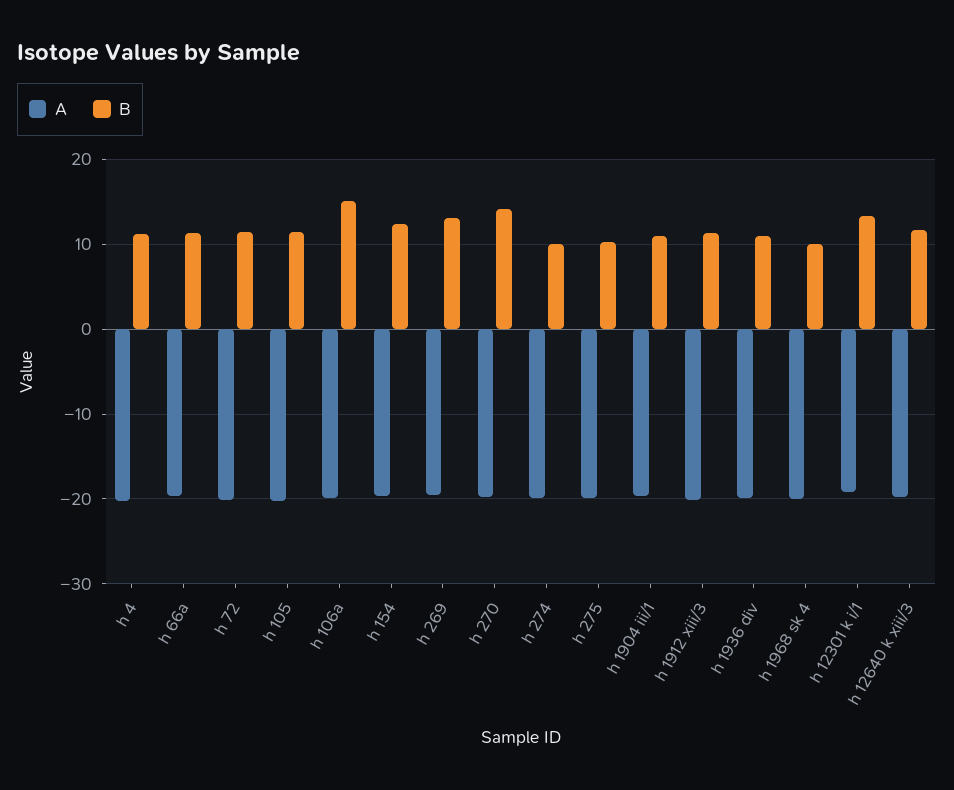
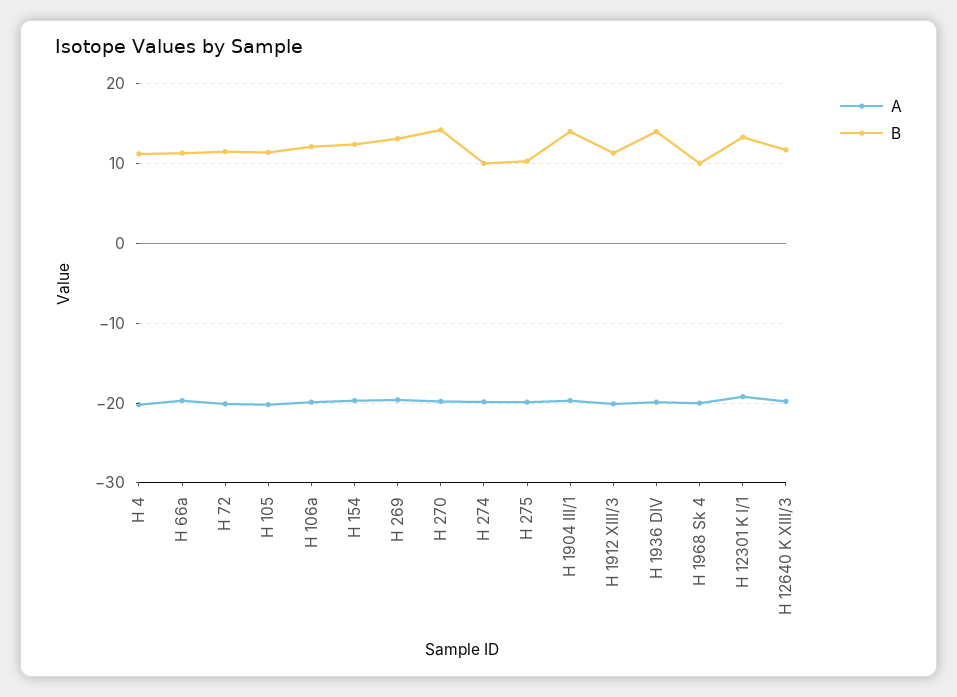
  {
    "A": {
      "h 4": -20,
      "h 66a": -20,
      "h 72": -20,
      "h 105": -20,
      "h 106a": -20,
      "h 154": -20,
      "h 269": -20,
      "h 270": -20,
      "h 274": -20,
      "h 275": -20,
      "h 1904 iii/1": -20,
      "h 1912 xiii/3": -20,
      "h 1936 div": -20,
      "h 1968 sk 4": -20,
      "h 12301 k i/1": -19,
      "h 12640 k xiii/3": -20
    },
    "B": {
      "h 4": 11,
      "h 66a": 11,
      "h 72": 12,
      "h 105": 11,
-     "h 106a": 15,
+     "h 106a": 12,
      "h 154": 12,
      "h 269": 13,
      "h 270": 14,
      "h 274": 10,
      "h 275": 10,
-     "h 1904 iii/1": 11,
+     "h 1904 iii/1": 14,
      "h 1912 xiii/3": 11,
-     "h 1936 div": 11,
+     "h 1936 div": 14,
      "h 1968 sk 4": 10,
      "h 12301 k i/1": 13,
      "h 12640 k xiii/3": 12
    }
  }

